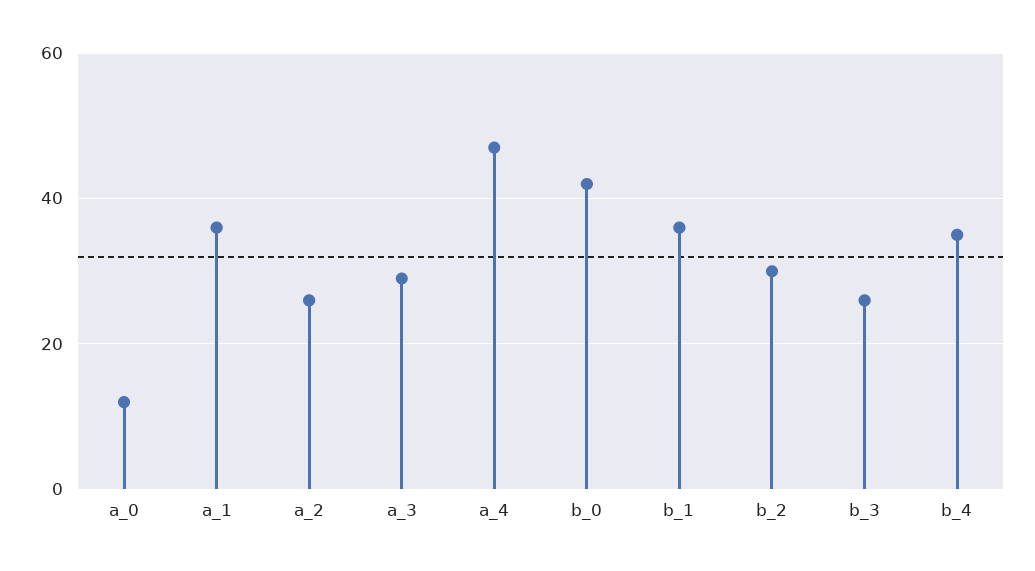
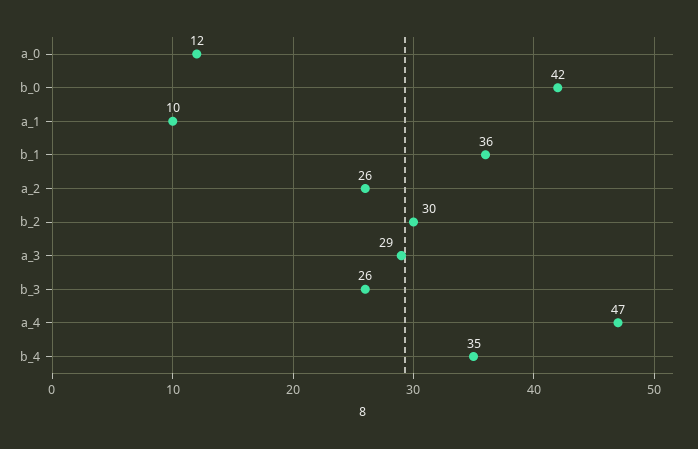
  {
    "a_0": 12,
-   "a_1": 35,
+   "a_1": 10,
    "a_2": 26,
    "a_3": 29,
    "a_4": 47,
    "b_0": 42,
    "b_1": 36,
    "b_2": 30,
    "b_3": 26,
    "b_4": 35
  }

